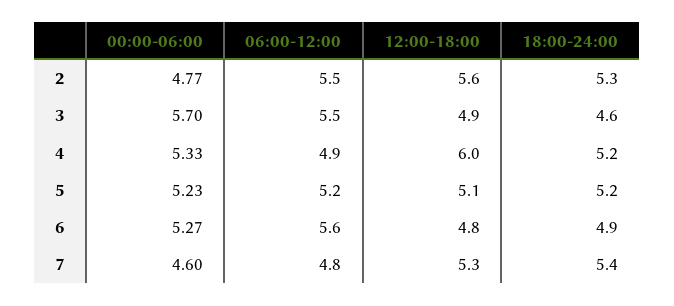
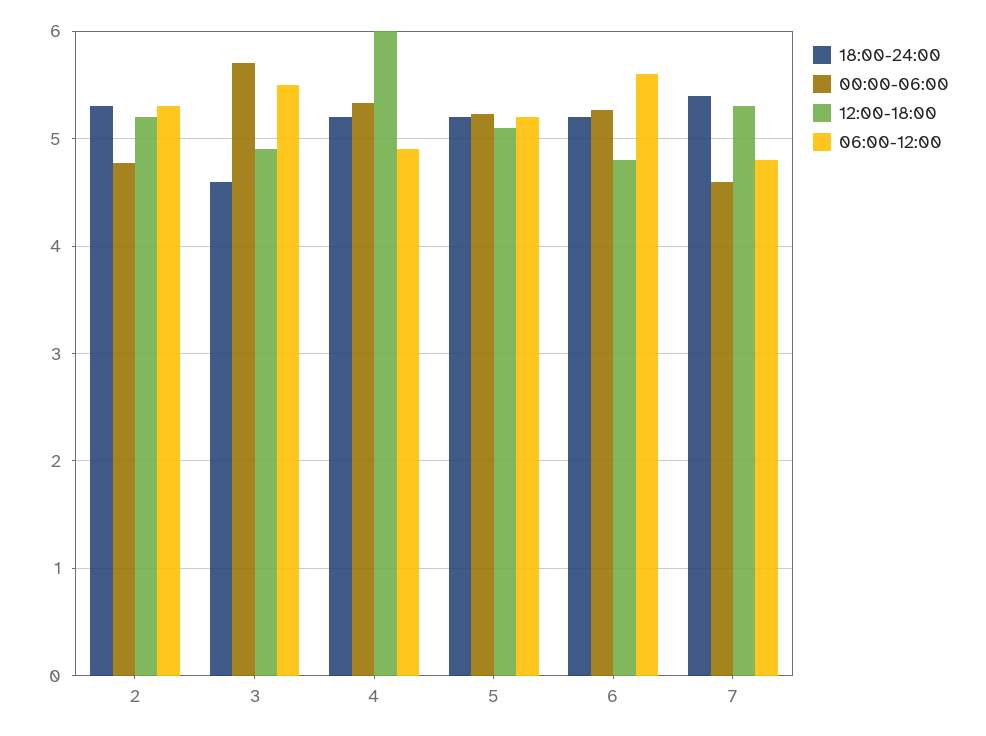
  {
    "00:00-06:00": {
      "2": 4.77,
      "3": 5.7,
      "4": 5.33,
      "5": 5.23,
      "6": 5.27,
      "7": 4.6
    },
    "06:00-12:00": {
-     "2": 5.5,
+     "2": 5.3,
      "3": 5.5,
      "4": 4.9,
      "5": 5.2,
      "6": 5.6,
      "7": 4.8
    },
    "12:00-18:00": {
-     "2": 5.6,
+     "2": 5.2,
      "3": 4.9,
      "4": 6,
      "5": 5.1,
      "6": 4.8,
      "7": 5.3
    },
    "18:00-24:00": {
      "2": 5.3,
      "3": 4.6,
      "4": 5.2,
      "5": 5.2,
-     "6": 4.9,
+     "6": 5.2,
      "7": 5.4
    }
  }

